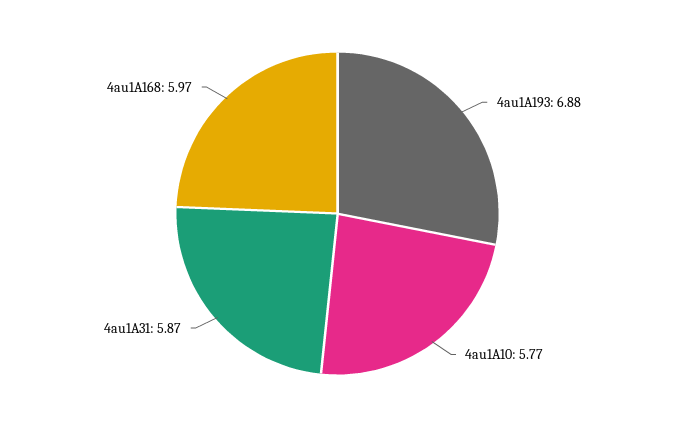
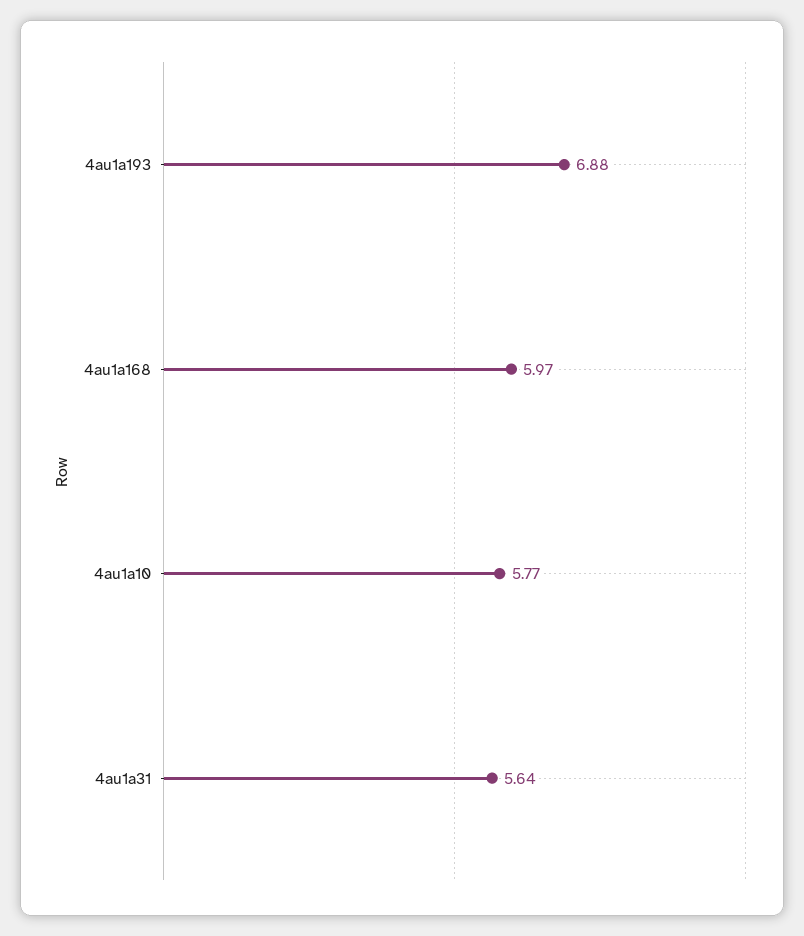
  {
    "4au1A193": 6.88,
    "4au1A10": 5.77,
-   "4au1A31": 5.87,
+   "4au1A31": 5.64,
    "4au1A168": 5.97
  }

